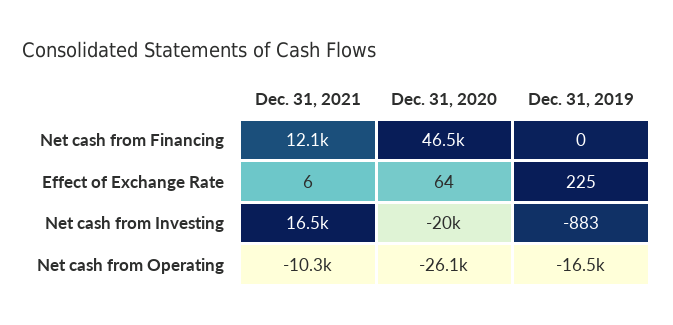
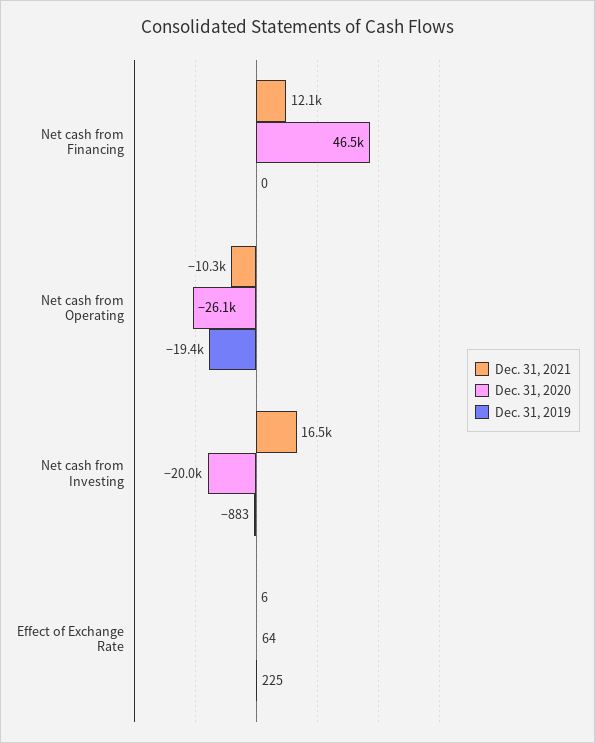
  {
    "Dec. 31, 2021": {
      "Net cash from Financing": 12100,
      "Effect of Exchange Rate": 6,
      "Net cash from Investing": 16500,
      "Net cash from Operating": -10300
    },
    "Dec. 31, 2020": {
      "Net cash from Financing": 46500,
      "Effect of Exchange Rate": 64,
      "Net cash from Investing": -20000,
      "Net cash from Operating": -26100
    },
    "Dec. 31, 2019": {
      "Net cash from Financing": 0,
      "Effect of Exchange Rate": 225,
      "Net cash from Investing": -883,
-     "Net cash from Operating": -16500
+     "Net cash from Operating": -19400
    }
  }

